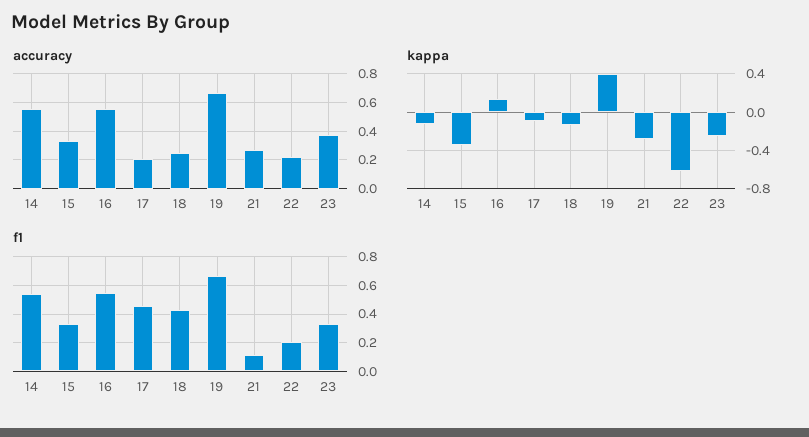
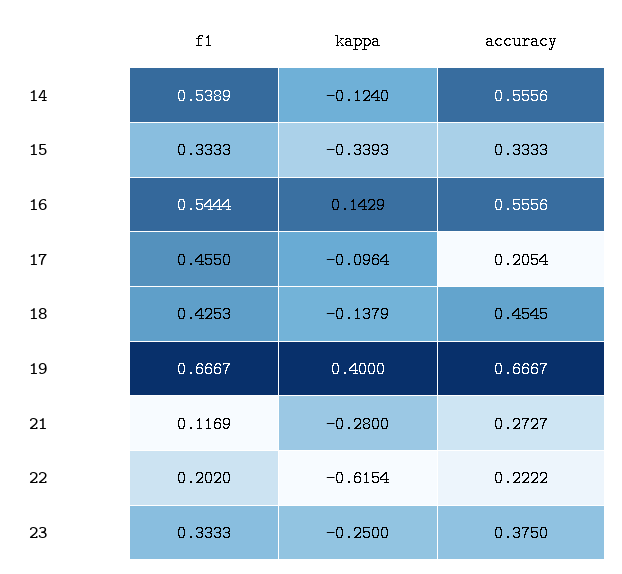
  {
    "accuracy": {
      "14": 0.5556,
      "15": 0.3333,
      "16": 0.5556,
      "17": 0.2054,
-     "18": 0.25,
+     "18": 0.4545,
      "19": 0.6667,
      "21": 0.2727,
      "22": 0.2222,
      "23": 0.375
    },
    "kappa": {
      "14": -0.124,
      "15": -0.3393,
      "16": 0.1429,
      "17": -0.0964,
      "18": -0.1379,
      "19": 0.4,
      "21": -0.28,
      "22": -0.6154,
      "23": -0.25
    },
    "f1": {
      "14": 0.5389,
      "15": 0.3333,
      "16": 0.5444,
      "17": 0.455,
      "18": 0.4253,
      "19": 0.6667,
      "21": 0.1169,
      "22": 0.202,
      "23": 0.3333
    }
  }

